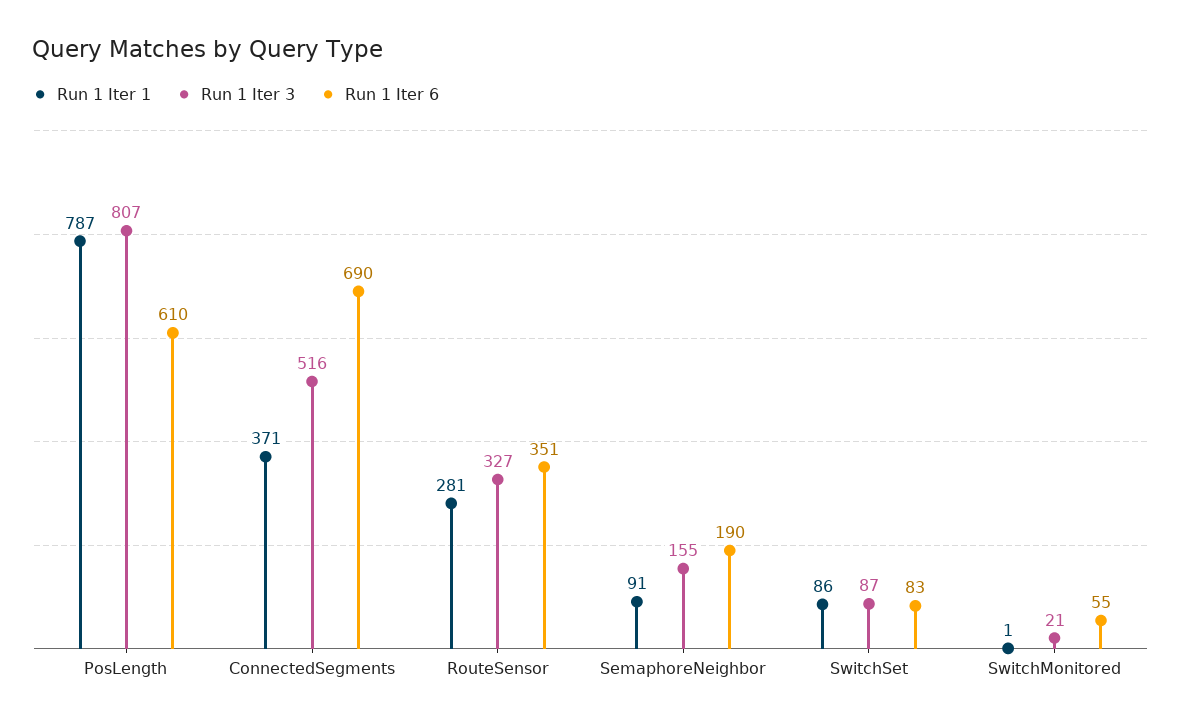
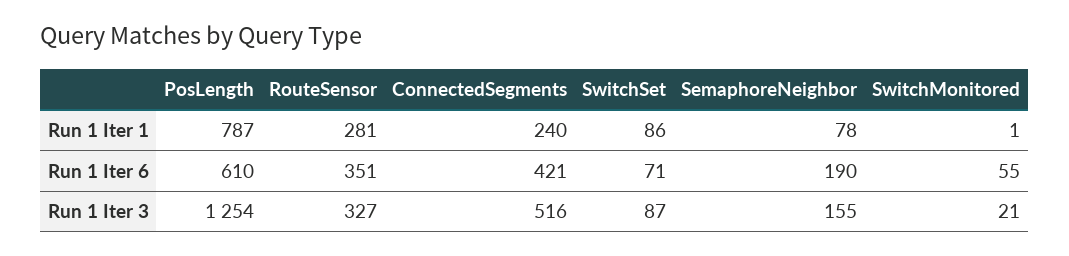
  {
    "Run 1 Iter 1": {
      "PosLength": 787,
-     "ConnectedSegments": 371,
+     "ConnectedSegments": 240,
      "RouteSensor": 281,
-     "SemaphoreNeighbor": 91,
+     "SemaphoreNeighbor": 78,
      "SwitchSet": 86,
      "SwitchMonitored": 1
    },
    "Run 1 Iter 3": {
-     "PosLength": 807,
+     "PosLength": 1254,
      "ConnectedSegments": 516,
      "RouteSensor": 327,
      "SemaphoreNeighbor": 155,
      "SwitchSet": 87,
      "SwitchMonitored": 21
    },
    "Run 1 Iter 6": {
      "PosLength": 610,
-     "ConnectedSegments": 690,
+     "ConnectedSegments": 421,
      "RouteSensor": 351,
      "SemaphoreNeighbor": 190,
-     "SwitchSet": 83,
+     "SwitchSet": 71,
      "SwitchMonitored": 55
    }
  }

